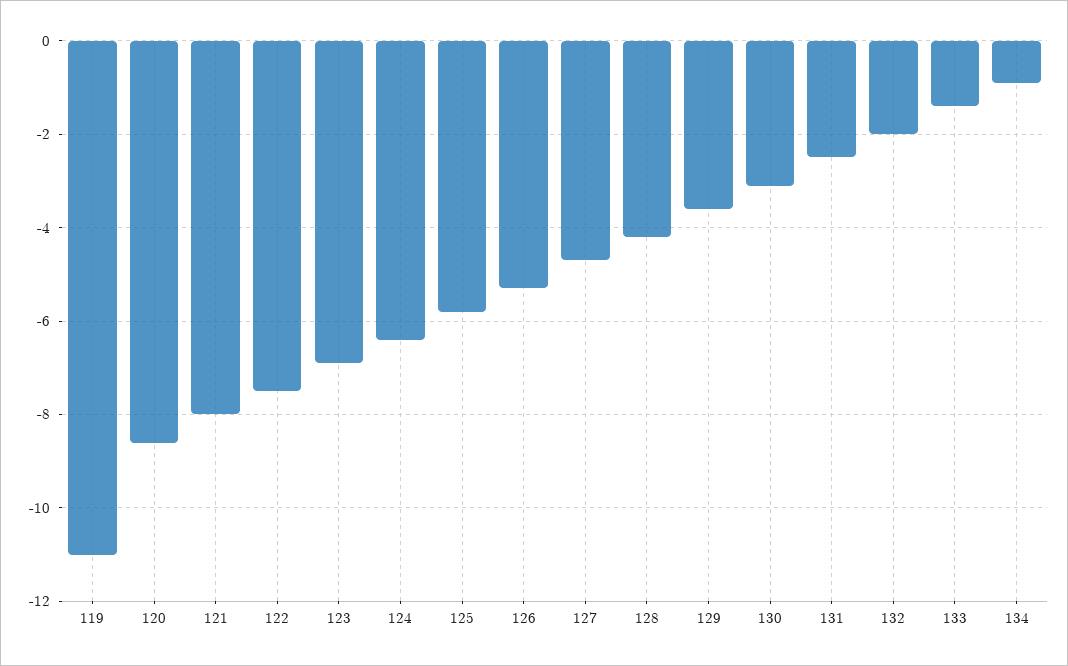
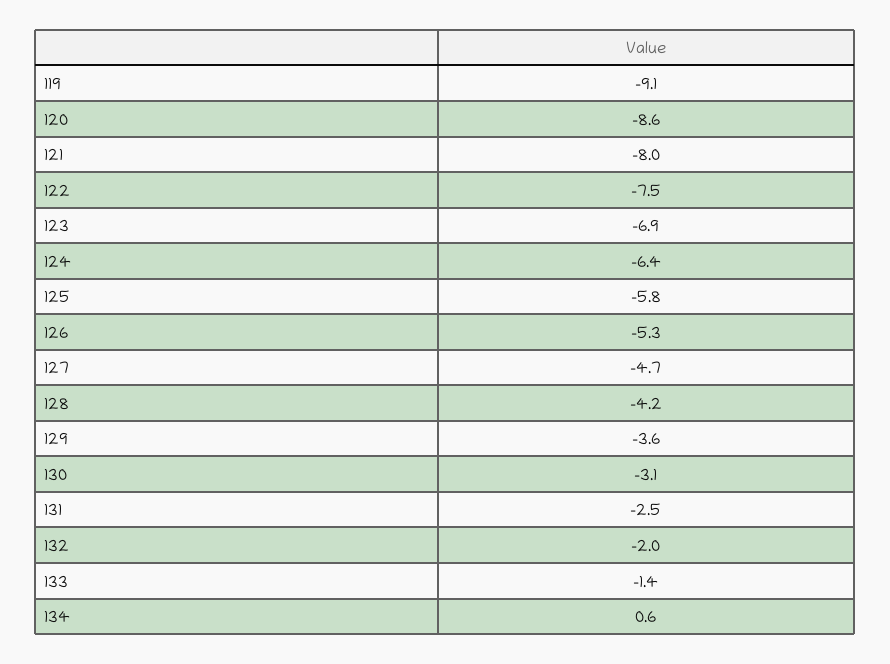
  {
-   "119": -11,
+   "119": -9.1,
    "120": -8.6,
    "121": -8,
    "122": -7.5,
    "123": -6.9,
    "124": -6.4,
    "125": -5.8,
    "126": -5.3,
    "127": -4.7,
    "128": -4.2,
    "129": -3.6,
    "130": -3.1,
    "131": -2.5,
    "132": -2,
    "133": -1.4,
-   "134": -1
+   "134": 0.6
  }

